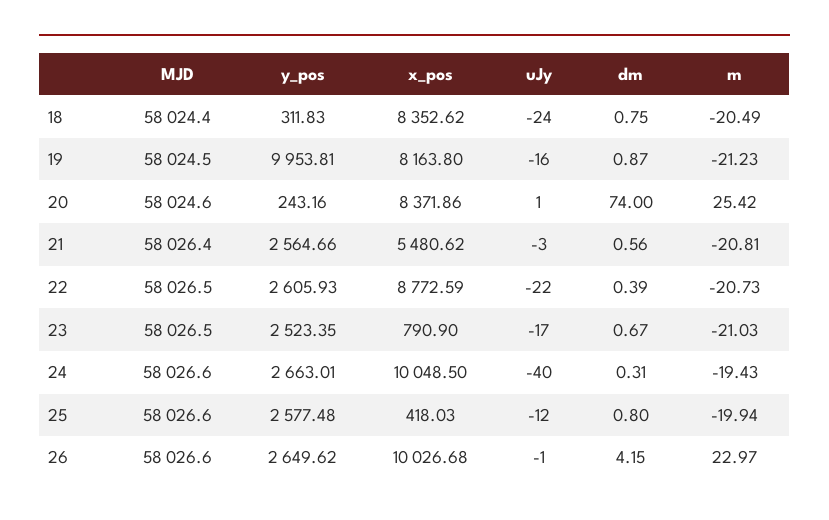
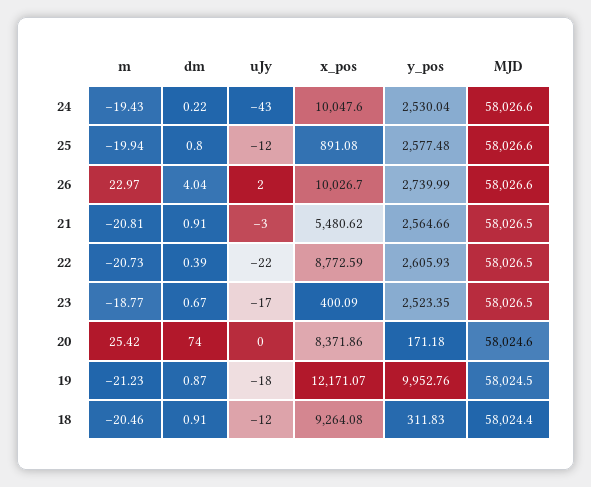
  {
    "MJD": {
      "18": 58024.4,
      "19": 58024.5,
      "20": 58024.6,
-     "21": 58026.4,
+     "21": 58026.5,
      "22": 58026.5,
      "23": 58026.5,
      "24": 58026.6,
      "25": 58026.6,
      "26": 58026.6
    },
    "y_pos": {
      "18": 311.83,
-     "19": 9953.81,
+     "19": 9952.76,
-     "20": 243.16,
+     "20": 171.18,
      "21": 2564.66,
      "22": 2605.93,
      "23": 2523.35,
-     "24": 2663.01,
+     "24": 2530.04,
      "25": 2577.48,
-     "26": 2649.62
+     "26": 2739.99
    },
    "x_pos": {
-     "18": 8352.62,
+     "18": 9264.08,
-     "19": 8163.8,
+     "19": 12171.07,
      "20": 8371.86,
      "21": 5480.62,
      "22": 8772.59,
-     "23": 790.9,
+     "23": 400.09,
-     "24": 10048.5,
+     "24": 10047.6,
-     "25": 418.03,
+     "25": 891.08,
-     "26": 10026.68
+     "26": 10026.7
    },
    "uJy": {
-     "18": -24,
+     "18": -12,
-     "19": -16,
+     "19": -18,
-     "20": 1,
+     "20": 0,
      "21": -3,
      "22": -22,
      "23": -17,
-     "24": -40,
+     "24": -43,
      "25": -12,
-     "26": -1
+     "26": 2
    },
    "dm": {
-     "18": 0.75,
+     "18": 0.91,
      "19": 0.87,
      "20": 74,
-     "21": 0.56,
+     "21": 0.91,
      "22": 0.39,
      "23": 0.67,
-     "24": 0.31,
+     "24": 0.22,
      "25": 0.8,
-     "26": 4.15
+     "26": 4.04
    },
    "m": {
-     "18": -20.49,
+     "18": -20.46,
      "19": -21.23,
      "20": 25.42,
      "21": -20.81,
      "22": -20.73,
-     "23": -21.03,
+     "23": -18.77,
      "24": -19.43,
      "25": -19.94,
      "26": 22.97
    }
  }

